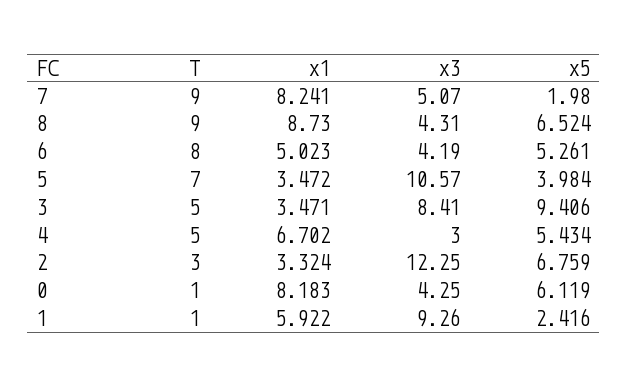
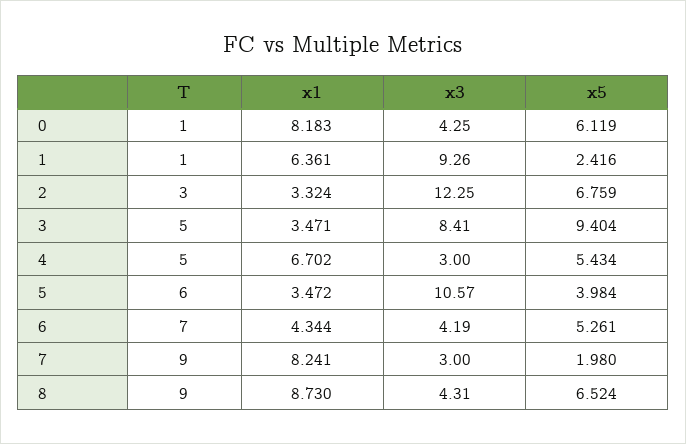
  {
    "T": {
      "7": 9,
      "8": 9,
-     "6": 8,
+     "6": 7,
-     "5": 7,
+     "5": 6,
      "3": 5,
      "4": 5,
      "2": 3,
      "0": 1,
      "1": 1
    },
    "x1": {
      "7": 8.241,
      "8": 8.73,
-     "6": 5.023,
+     "6": 4.344,
      "5": 3.472,
      "3": 3.471,
      "4": 6.702,
      "2": 3.324,
      "0": 8.183,
-     "1": 5.922
+     "1": 6.361
    },
    "x3": {
-     "7": 5.07,
+     "7": 3,
      "8": 4.31,
      "6": 4.19,
      "5": 10.57,
      "3": 8.41,
      "4": 3,
      "2": 12.25,
      "0": 4.25,
      "1": 9.26
    },
    "x5": {
      "7": 1.98,
      "8": 6.524,
      "6": 5.261,
      "5": 3.984,
-     "3": 9.406,
+     "3": 9.404,
      "4": 5.434,
      "2": 6.759,
      "0": 6.119,
      "1": 2.416
    }
  }

